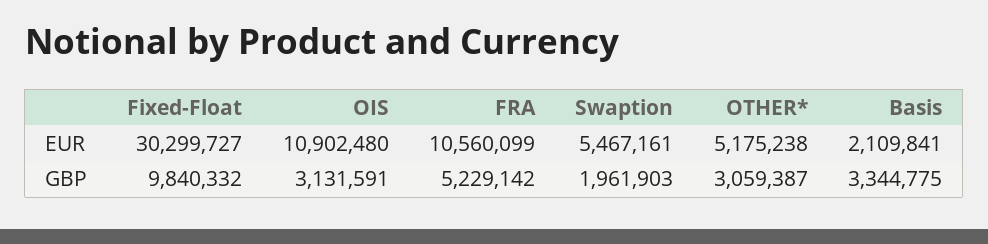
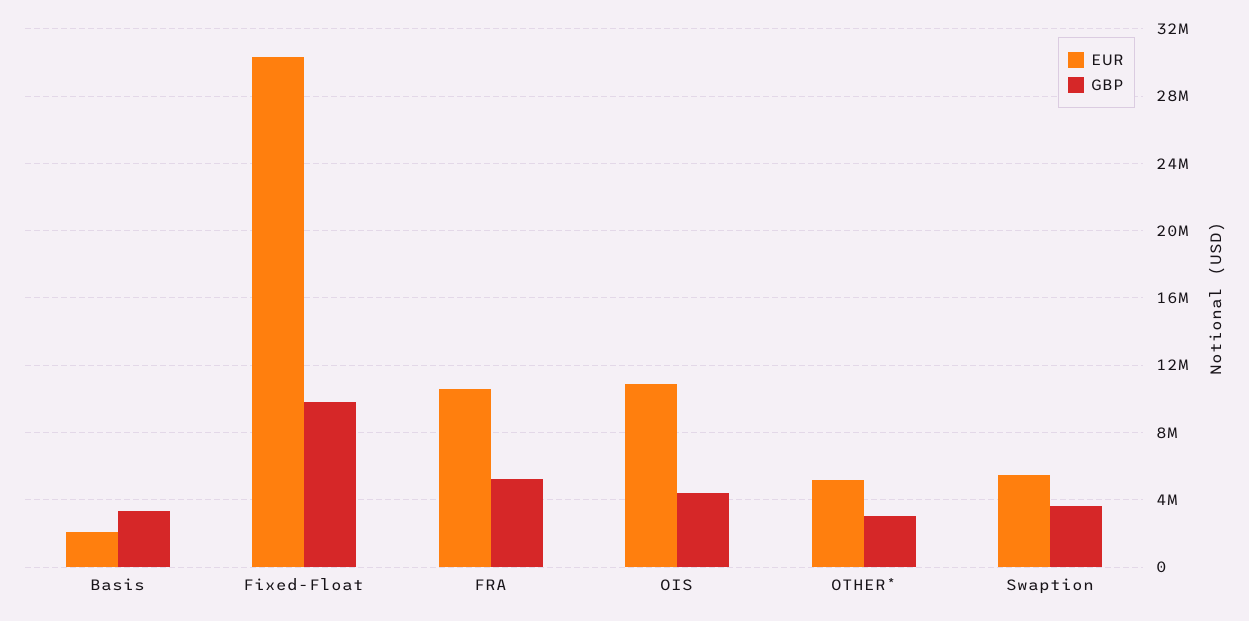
  {
    "EUR": {
      "Fixed-Float": 30299727,
      "OIS": 10902480,
      "FRA": 10560099,
      "Swaption": 5467161,
      "OTHER*": 5175238,
      "Basis": 2109841
    },
    "GBP": {
      "Fixed-Float": 9840332,
-     "OIS": 3131591,
+     "OIS": 4500000,
      "FRA": 5229142,
-     "Swaption": 1961903,
+     "Swaption": 3500000,
      "OTHER*": 3059387,
      "Basis": 3344775
    }
  }

